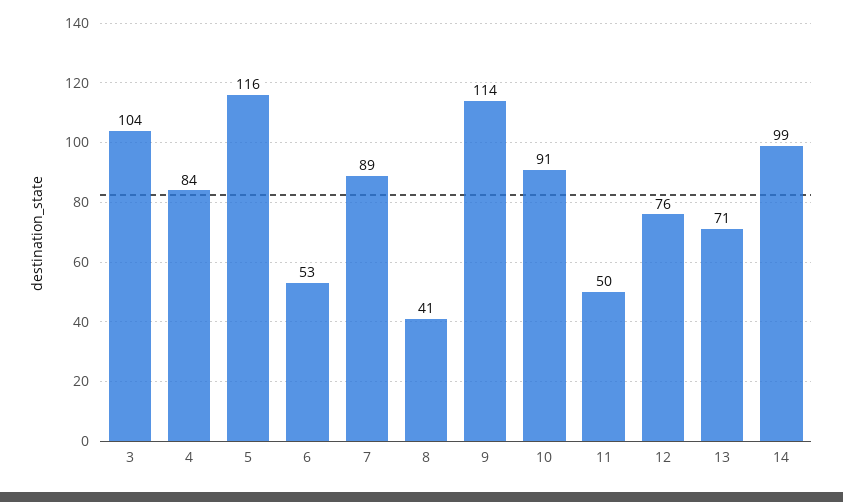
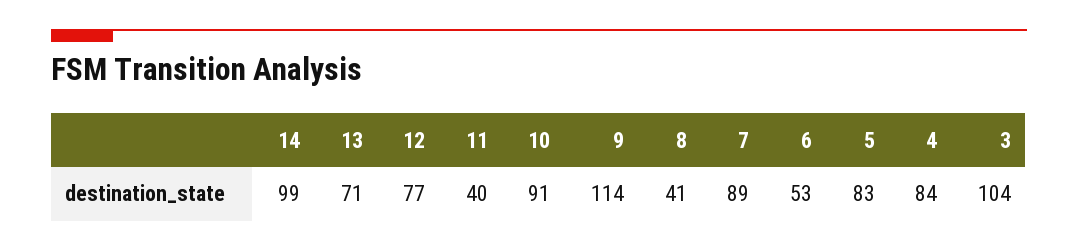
  {
    "3": 104,
    "4": 84,
-   "5": 116,
+   "5": 83,
    "6": 53,
    "7": 89,
    "8": 41,
    "9": 114,
    "10": 91,
-   "11": 50,
+   "11": 40,
-   "12": 76,
+   "12": 77,
    "13": 71,
    "14": 99
  }

